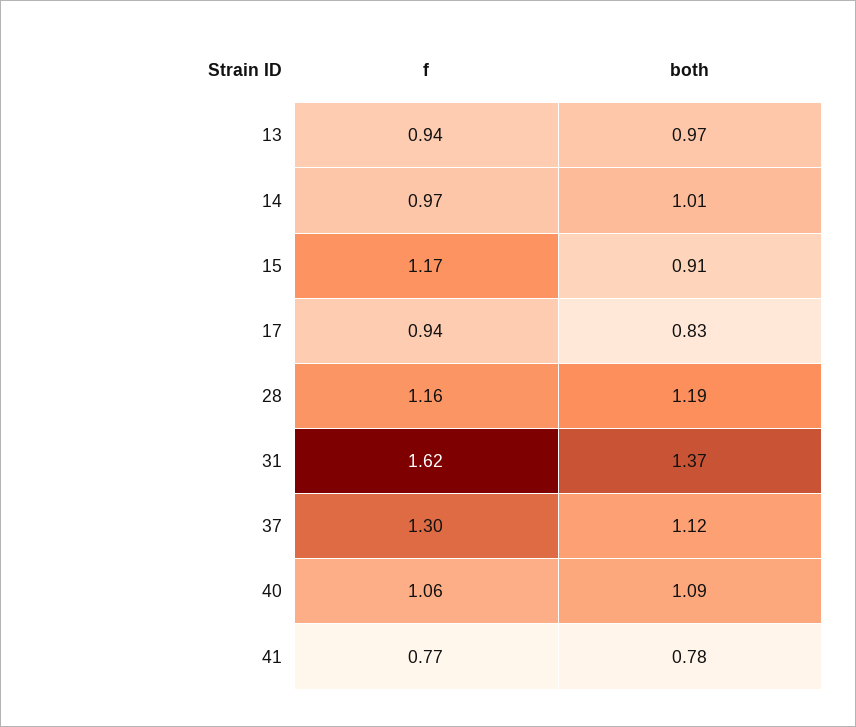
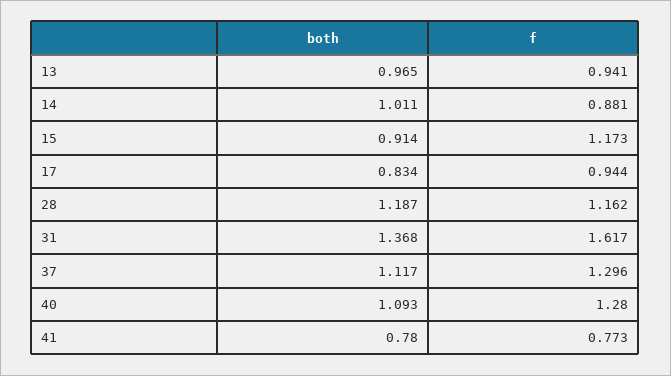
  {
    "f": {
      "13": 0.941,
-     "14": 0.97,
+     "14": 0.881,
      "15": 1.173,
      "17": 0.944,
      "28": 1.162,
      "31": 1.617,
      "37": 1.296,
-     "40": 1.06,
+     "40": 1.28,
      "41": 0.773
    },
    "both": {
      "13": 0.965,
      "14": 1.011,
      "15": 0.914,
      "17": 0.834,
      "28": 1.187,
      "31": 1.368,
      "37": 1.117,
      "40": 1.093,
      "41": 0.78
    }
  }

